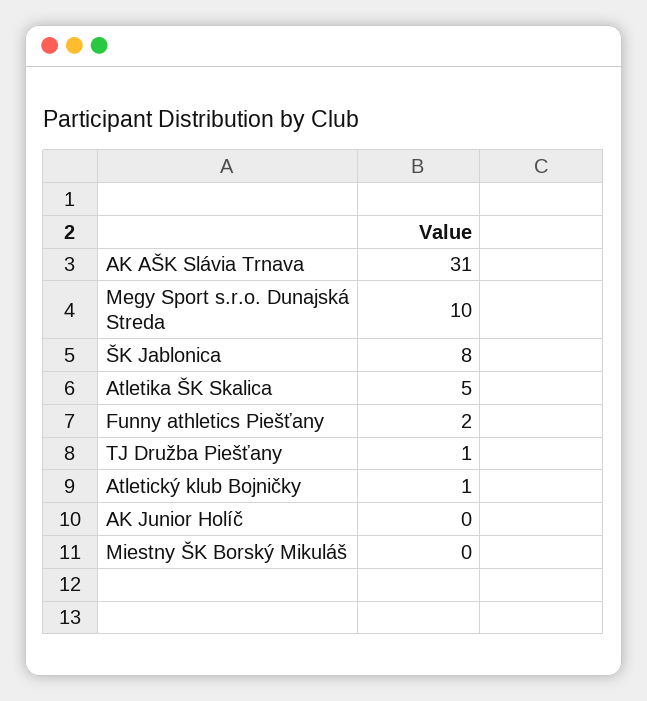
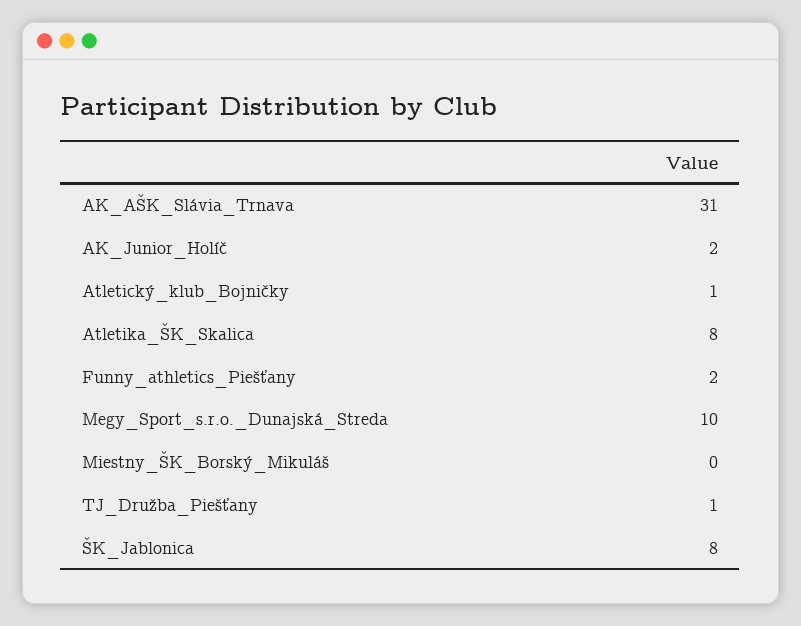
  {
    "AK AŠK Slávia Trnava": 31,
    "Megy Sport s.r.o. Dunajská Streda": 10,
    "ŠK Jablonica": 8,
-   "Atletika ŠK Skalica": 5,
+   "Atletika ŠK Skalica": 8,
    "Funny athletics Piešťany": 2,
    "TJ Družba Piešťany": 1,
    "Atletický klub Bojničky": 1,
-   "AK Junior Holíč": 0,
+   "AK Junior Holíč": 2,
    "Miestny ŠK Borský Mikuláš": 0
  }

